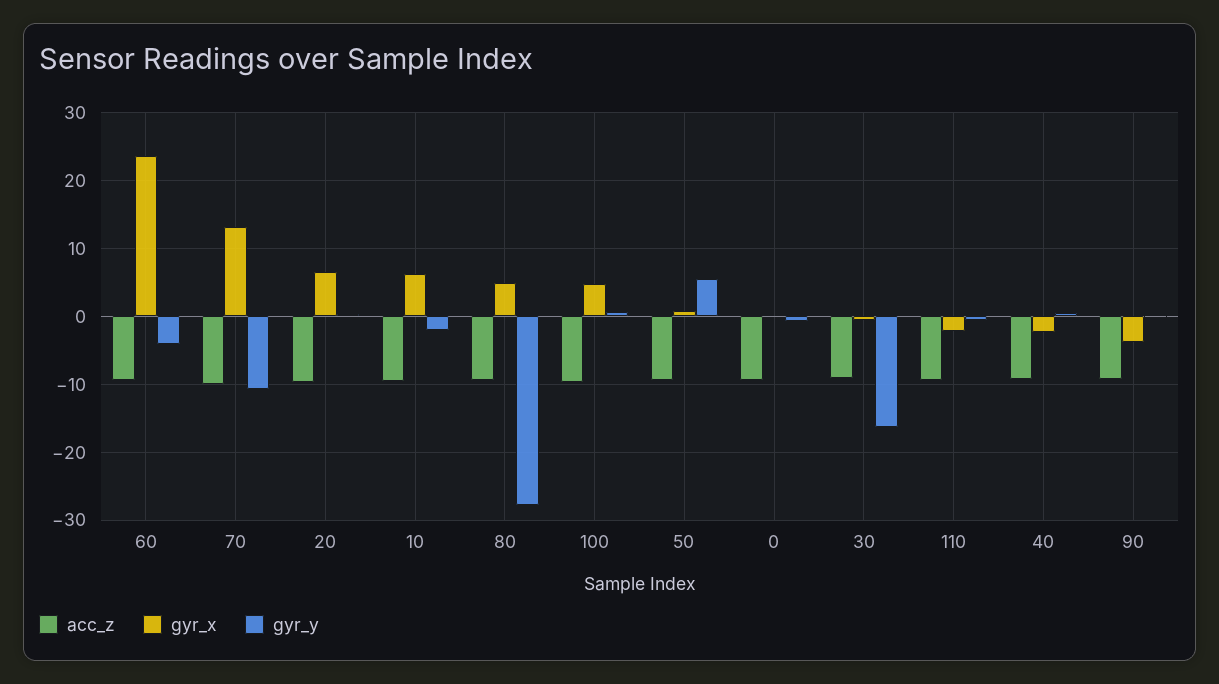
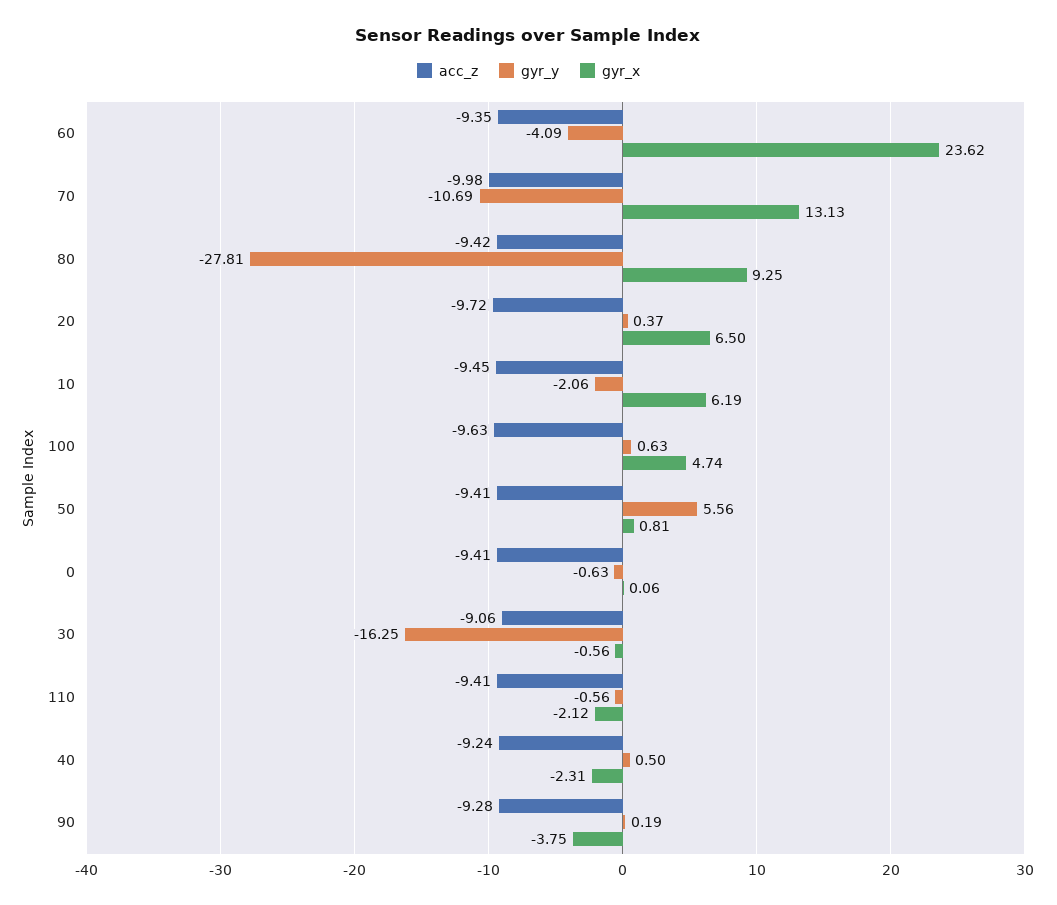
  {
    "acc_z": {
      "60": -9.35,
      "70": -9.98,
      "20": -9.72,
      "10": -9.45,
      "80": -9.42,
      "100": -9.63,
      "50": -9.41,
      "0": -9.41,
      "30": -9.06,
      "110": -9.41,
      "40": -9.24,
      "90": -9.28
    },
    "gyr_x": {
      "60": 23.62,
      "70": 13.13,
      "20": 6.5,
      "10": 6.19,
-     "80": 5,
+     "80": 9.25,
      "100": 4.74,
      "50": 0.81,
      "0": 0.06,
      "30": -0.56,
      "110": -2.12,
      "40": -2.31,
      "90": -3.75
    },
    "gyr_y": {
      "60": -4.09,
      "70": -10.69,
      "20": 0.37,
      "10": -2.06,
      "80": -27.81,
      "100": 0.63,
      "50": 5.56,
      "0": -0.63,
      "30": -16.25,
      "110": -0.56,
      "40": 0.5,
      "90": 0.19
    }
  }

